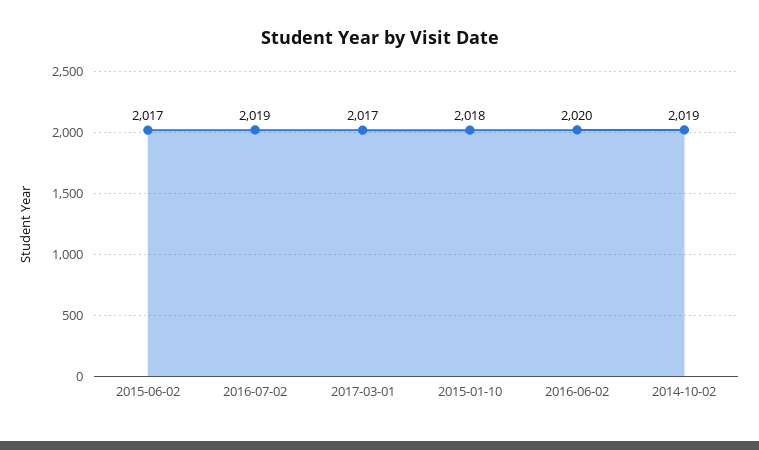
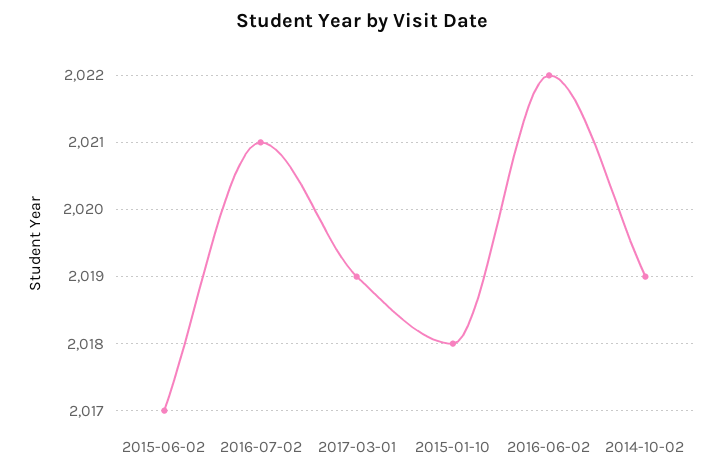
  {
    "2015-06-02": 2017,
-   "2016-07-02": 2019,
+   "2016-07-02": 2021,
-   "2017-03-01": 2017,
+   "2017-03-01": 2019,
    "2015-01-10": 2018,
-   "2016-06-02": 2020,
+   "2016-06-02": 2022,
    "2014-10-02": 2019
  }

